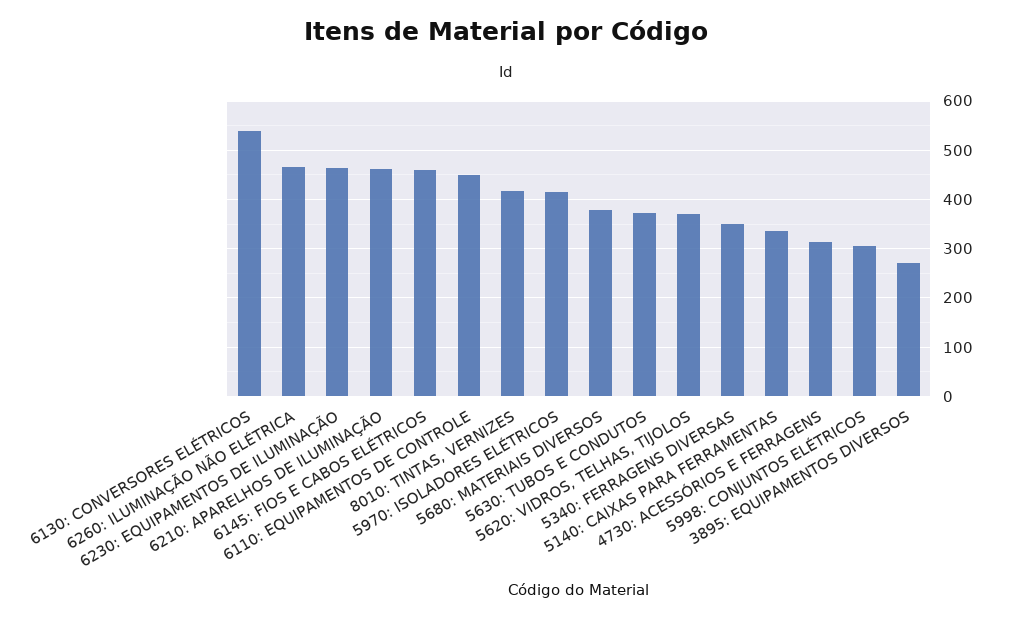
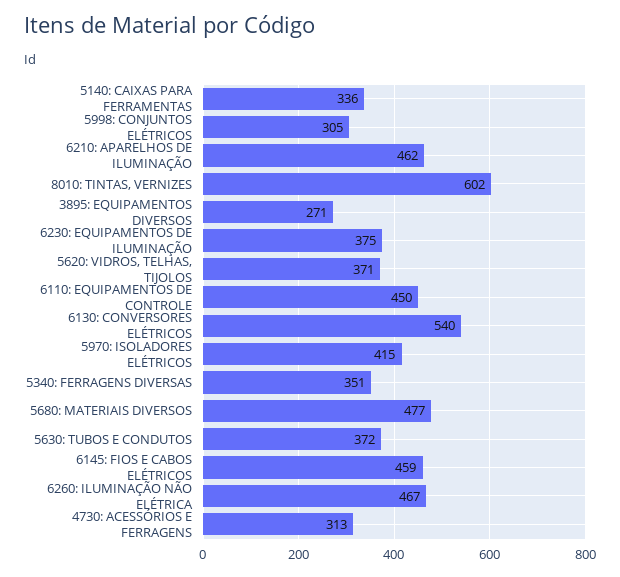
  {
    "6130: CONVERSORES ELÉTRICOS": 540,
    "6260: ILUMINAÇÃO NÃO ELÉTRICA": 467,
-   "6230: EQUIPAMENTOS DE ILUMINAÇÃO": 460,
+   "6230: EQUIPAMENTOS DE ILUMINAÇÃO": 375,
    "6210: APARELHOS DE ILUMINAÇÃO": 462,
    "6145: FIOS E CABOS ELÉTRICOS": 459,
    "6110: EQUIPAMENTOS DE CONTROLE": 450,
-   "8010: TINTAS, VERNIZES": 420,
+   "8010: TINTAS, VERNIZES": 602,
    "5970: ISOLADORES ELÉTRICOS": 415,
-   "5680: MATERIAIS DIVERSOS": 380,
+   "5680: MATERIAIS DIVERSOS": 477,
    "5630: TUBOS E CONDUTOS": 372,
    "5620: VIDROS, TELHAS, TIJOLOS": 371,
    "5340: FERRAGENS DIVERSAS": 351,
    "5140: CAIXAS PARA FERRAMENTAS": 336,
    "4730: ACESSÓRIOS E FERRAGENS": 313,
    "5998: CONJUNTOS ELÉTRICOS": 305,
    "3895: EQUIPAMENTOS DIVERSOS": 271
  }

